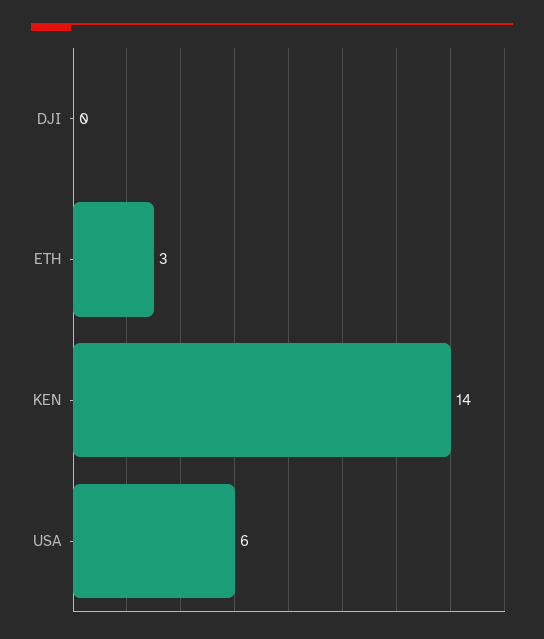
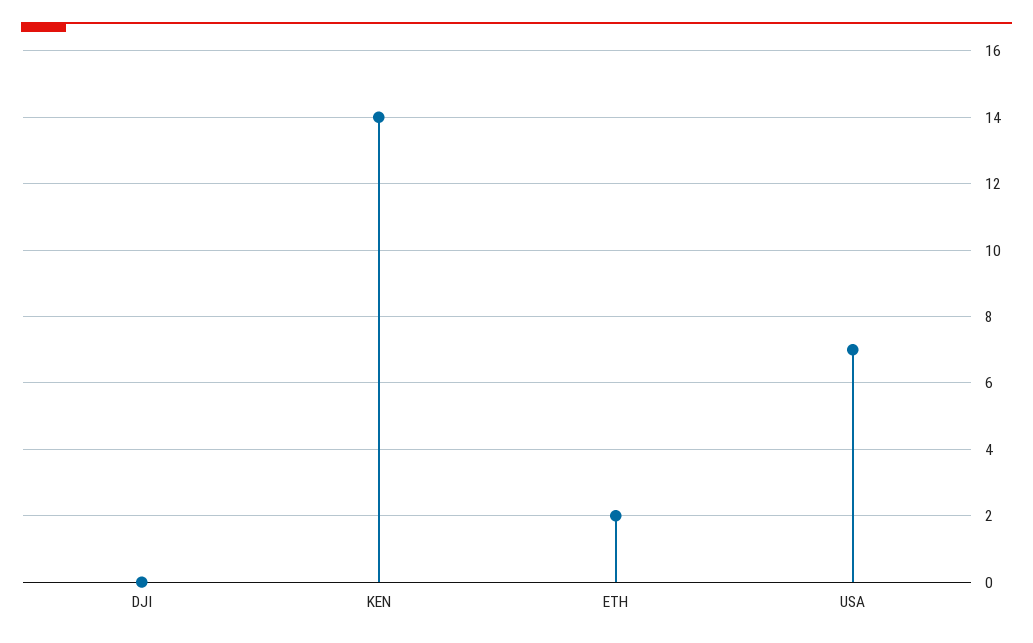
  {
    "DJI": 0,
-   "ETH": 3,
+   "ETH": 2,
    "KEN": 14,
-   "USA": 6
+   "USA": 7
  }

